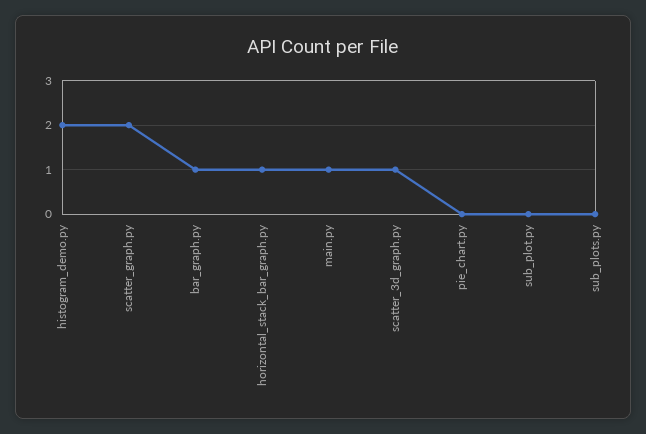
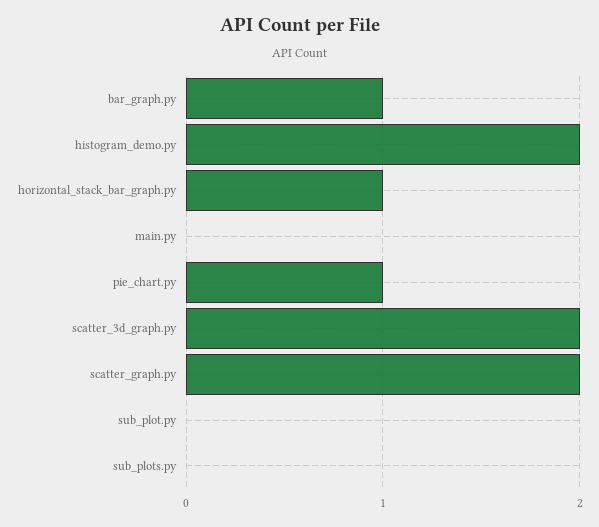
  {
    "histogram_demo.py": 2,
    "scatter_graph.py": 2,
    "bar_graph.py": 1,
    "horizontal_stack_bar_graph.py": 1,
-   "main.py": 1,
+   "main.py": 0,
-   "scatter_3d_graph.py": 1,
+   "scatter_3d_graph.py": 2,
-   "pie_chart.py": 0,
+   "pie_chart.py": 1,
    "sub_plot.py": 0,
    "sub_plots.py": 0
  }

